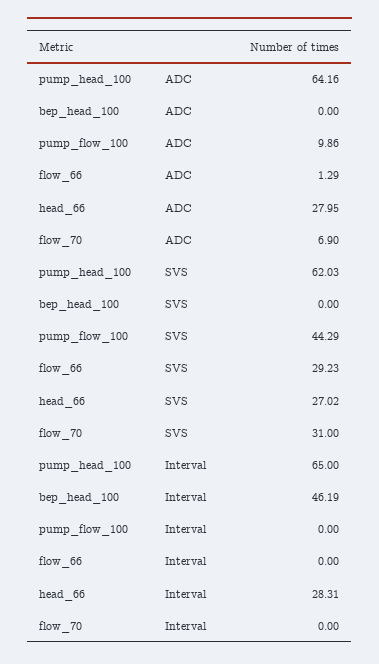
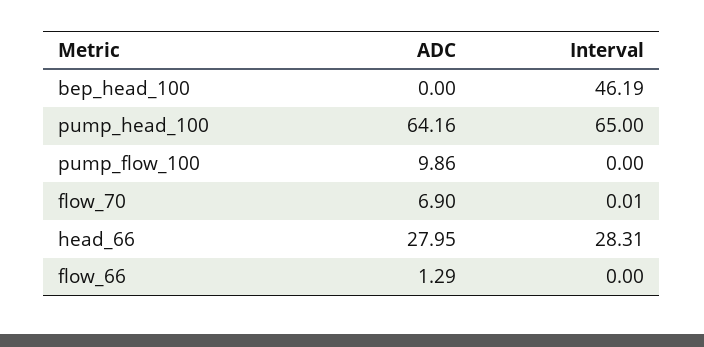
  {
    "pump_head_100": {
      "ADC": 64.16,
-     "SVS": 62.03,
      "Interval": 65
    },
    "bep_head_100": {
      "ADC": 0,
-     "SVS": 0,
      "Interval": 46.19
    },
    "pump_flow_100": {
      "ADC": 9.86,
-     "SVS": 44.29,
      "Interval": 0
    },
    "flow_66": {
      "ADC": 1.29,
-     "SVS": 29.23,
      "Interval": 0
    },
    "head_66": {
      "ADC": 27.95,
-     "SVS": 27.02,
      "Interval": 28.31
    },
    "flow_70": {
      "ADC": 6.9,
-     "SVS": 31,
-     "Interval": 0
+     "Interval": 0.01
    }
  }

